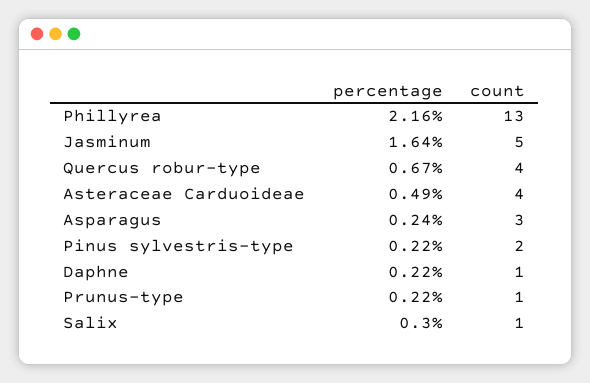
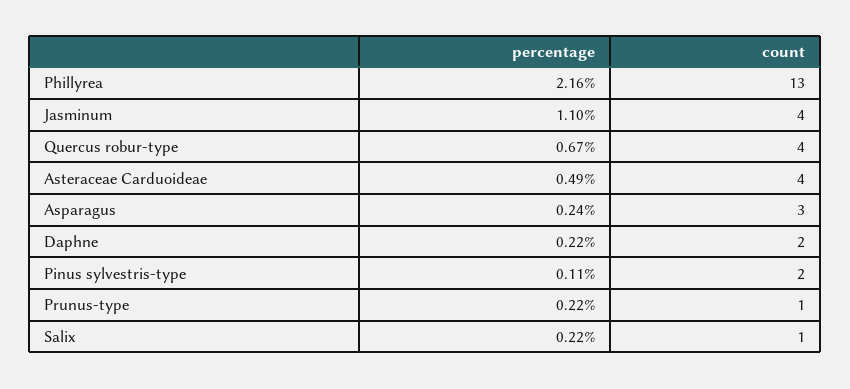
  {
    "percentage": {
      "Phillyrea": 2.16,
-     "Jasminum": 1.64,
+     "Jasminum": 1.1,
      "Quercus robur-type": 0.67,
      "Asteraceae Carduoideae": 0.49,
      "Asparagus": 0.24,
-     "Pinus sylvestris-type": 0.22,
+     "Pinus sylvestris-type": 0.11,
      "Daphne": 0.22,
      "Prunus-type": 0.22,
-     "Salix": 0.3
+     "Salix": 0.22
    },
    "count": {
      "Phillyrea": 13,
-     "Jasminum": 5,
+     "Jasminum": 4,
      "Quercus robur-type": 4,
      "Asteraceae Carduoideae": 4,
      "Asparagus": 3,
      "Pinus sylvestris-type": 2,
-     "Daphne": 1,
+     "Daphne": 2,
      "Prunus-type": 1,
      "Salix": 1
    }
  }

